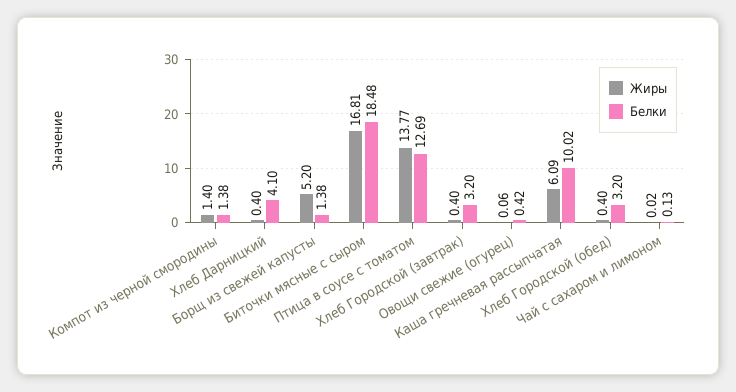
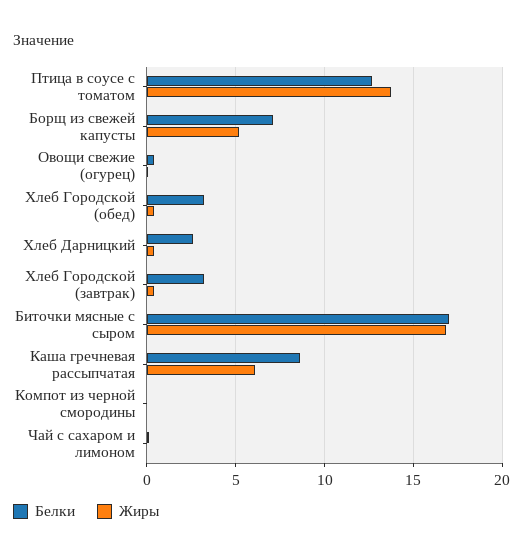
  {
    "Жиры": {
-     "Компот из черной смородины": 1.4,
+     "Компот из черной смородины": 0,
      "Хлеб Дарницкий": 0.4,
      "Борщ из свежей капусты": 5.2,
      "Биточки мясные с сыром": 16.81,
      "Птица в соусе с томатом": 13.77,
      "Хлеб Городской (завтрак)": 0.4,
      "Овощи свежие (огурец)": 0.06,
      "Каша гречневая рассыпчатая": 6.09,
      "Хлеб Городской (обед)": 0.4,
      "Чай с сахаром и лимоном": 0.02
    },
    "Белки": {
-     "Компот из черной смородины": 1.38,
+     "Компот из черной смородины": 0,
-     "Хлеб Дарницкий": 4.1,
+     "Хлеб Дарницкий": 2.5,
-     "Борщ из свежей капусты": 1.38,
+     "Борщ из свежей капусты": 7,
-     "Биточки мясные с сыром": 18.48,
+     "Биточки мясные с сыром": 17,
      "Птица в соусе с томатом": 12.69,
      "Хлеб Городской (завтрак)": 3.2,
      "Овощи свежие (огурец)": 0.42,
-     "Каша гречневая рассыпчатая": 10.02,
+     "Каша гречневая рассыпчатая": 8.5,
      "Хлеб Городской (обед)": 3.2,
      "Чай с сахаром и лимоном": 0.13
    }
  }

